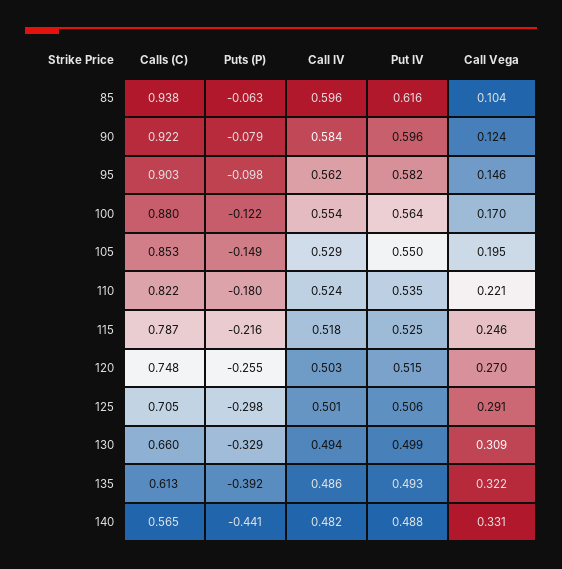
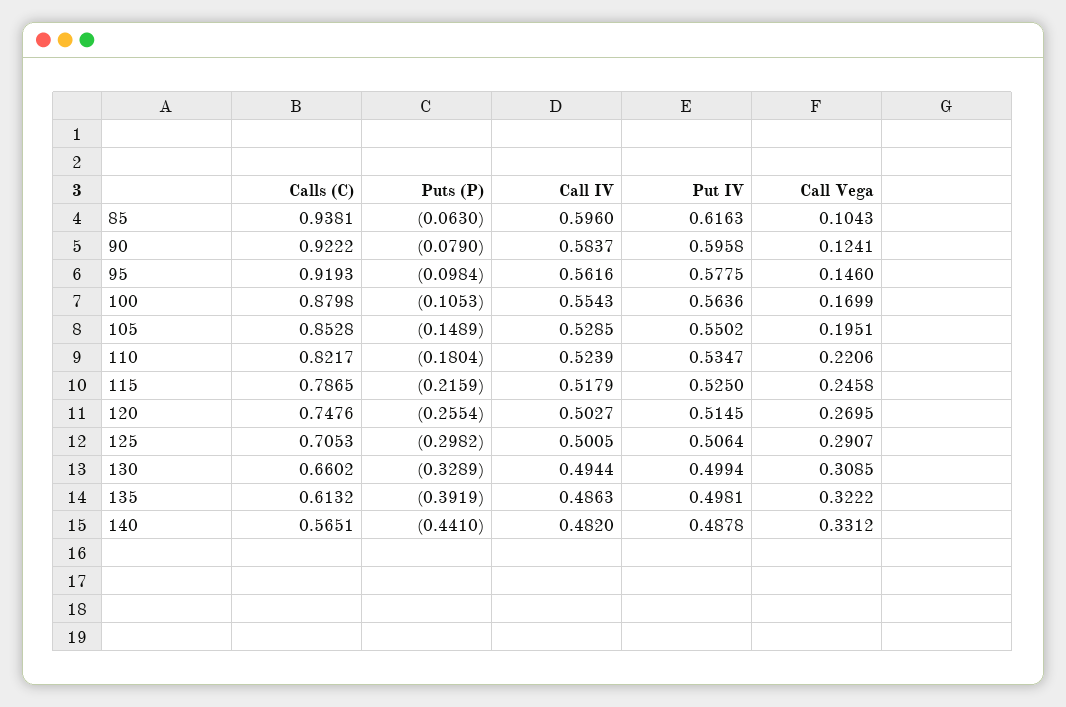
  {
    "Calls (C)": {
      "85": 0.9381,
      "90": 0.9222,
-     "95": 0.903,
+     "95": 0.9193,
      "100": 0.8798,
      "105": 0.8528,
      "110": 0.8217,
      "115": 0.7865,
      "120": 0.7476,
      "125": 0.7053,
      "130": 0.6602,
      "135": 0.6132,
      "140": 0.5651
    },
    "Puts (P)": {
      "85": -0.063,
      "90": -0.079,
      "95": -0.0984,
-     "100": -0.122,
+     "100": -0.1053,
      "105": -0.1489,
      "110": -0.1804,
      "115": -0.2159,
      "120": -0.2554,
      "125": -0.2982,
      "130": -0.3289,
      "135": -0.3919,
      "140": -0.441
    },
    "Call IV": {
      "85": 0.596,
      "90": 0.5837,
      "95": 0.5616,
      "100": 0.5543,
      "105": 0.5285,
      "110": 0.5239,
      "115": 0.5179,
      "120": 0.5027,
      "125": 0.5005,
      "130": 0.4944,
      "135": 0.4863,
      "140": 0.482
    },
    "Put IV": {
      "85": 0.6163,
      "90": 0.5958,
-     "95": 0.582,
+     "95": 0.5775,
      "100": 0.5636,
      "105": 0.5502,
      "110": 0.5347,
      "115": 0.525,
      "120": 0.5145,
      "125": 0.5064,
      "130": 0.4994,
-     "135": 0.493,
+     "135": 0.4981,
      "140": 0.4878
    },
    "Call Vega": {
      "85": 0.1043,
      "90": 0.1241,
      "95": 0.146,
      "100": 0.1699,
      "105": 0.1951,
      "110": 0.2206,
      "115": 0.2458,
      "120": 0.2695,
      "125": 0.2907,
      "130": 0.3085,
      "135": 0.3222,
      "140": 0.3312
    }
  }

